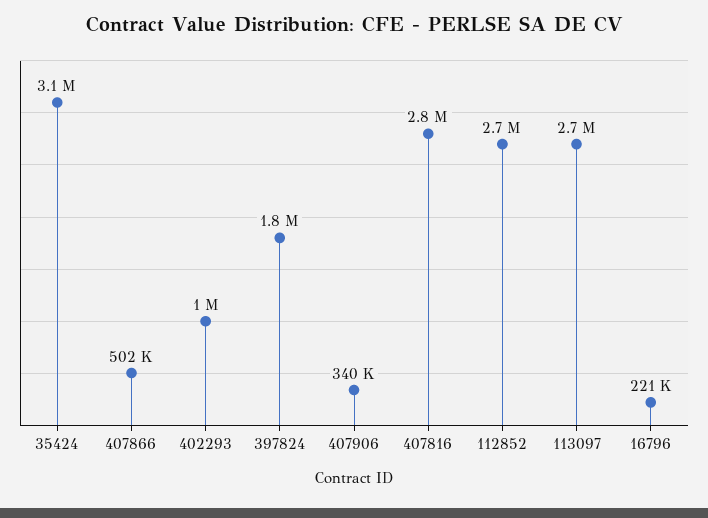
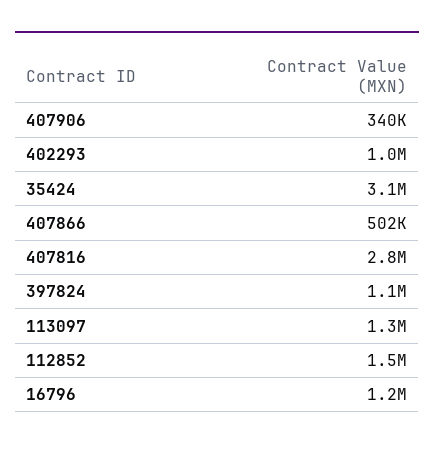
  {
    "35424": 3100000,
    "407866": 502000,
    "402293": 1000000,
-   "397824": 1800000,
+   "397824": 1100000,
    "407906": 340000,
    "407816": 2800000,
-   "112852": 2700000,
+   "112852": 1500000,
-   "113097": 2700000,
+   "113097": 1300000,
-   "16796": 221000
+   "16796": 1200000
  }

